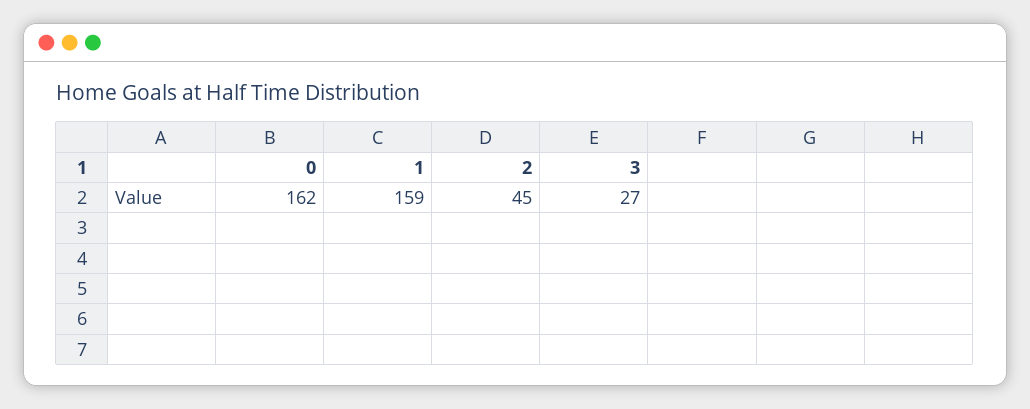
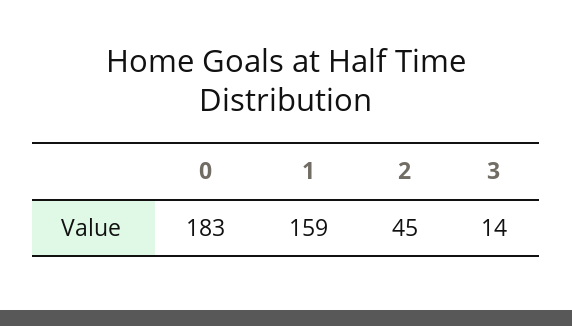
  {
-   "0": 162,
+   "0": 183,
    "1": 159,
    "2": 45,
-   "3": 27
+   "3": 14
  }

